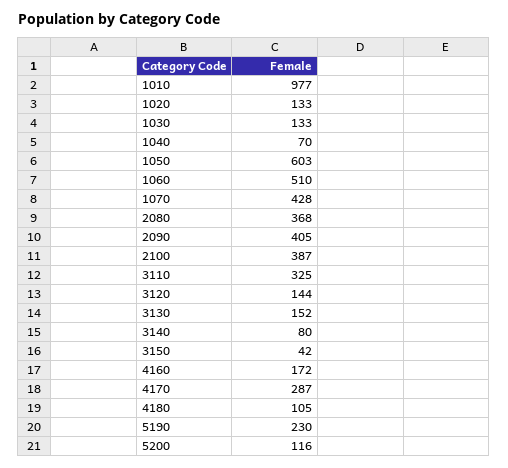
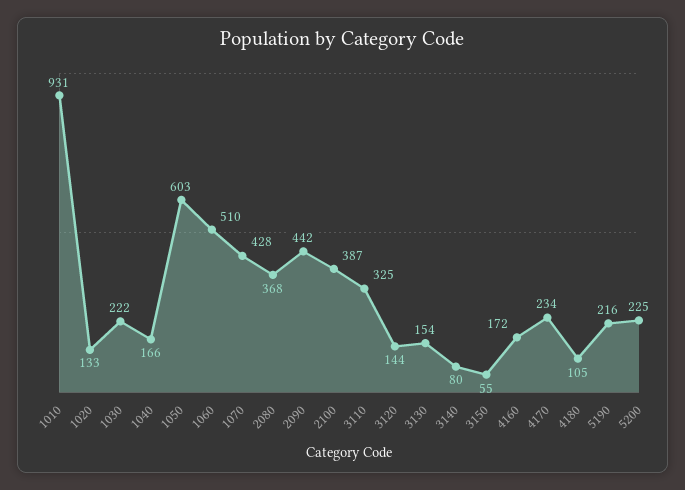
  {
-   "1010": 977,
+   "1010": 931,
    "1020": 133,
-   "1030": 133,
+   "1030": 222,
-   "1040": 70,
+   "1040": 166,
    "1050": 603,
    "1060": 510,
    "1070": 428,
    "2080": 368,
-   "2090": 405,
+   "2090": 442,
    "2100": 387,
    "3110": 325,
    "3120": 144,
-   "3130": 152,
+   "3130": 154,
    "3140": 80,
-   "3150": 42,
+   "3150": 55,
    "4160": 172,
-   "4170": 287,
+   "4170": 234,
    "4180": 105,
-   "5190": 230,
+   "5190": 216,
-   "5200": 116
+   "5200": 225
  }

